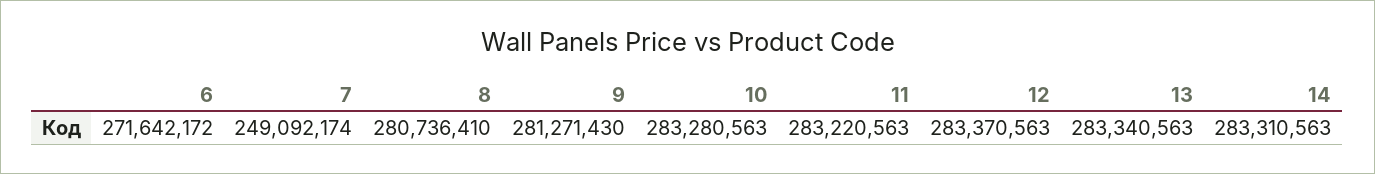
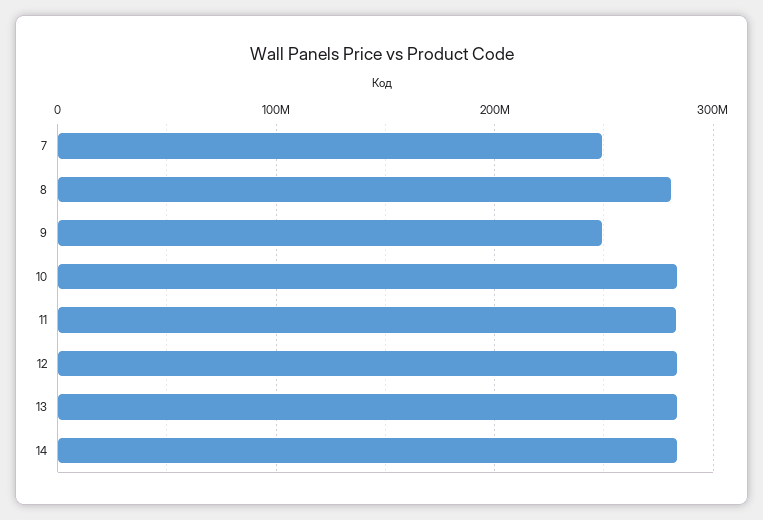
  {
-   "6": 271642172,
    "7": 249092174,
    "8": 280736410,
-   "9": 281271430,
+   "9": 250000000,
    "10": 283280563,
    "11": 283220563,
    "12": 283370563,
    "13": 283340563,
    "14": 283310563
  }

